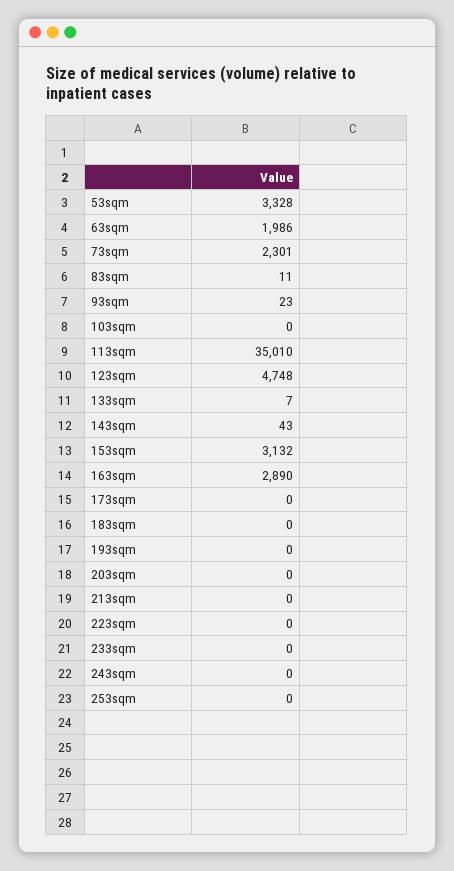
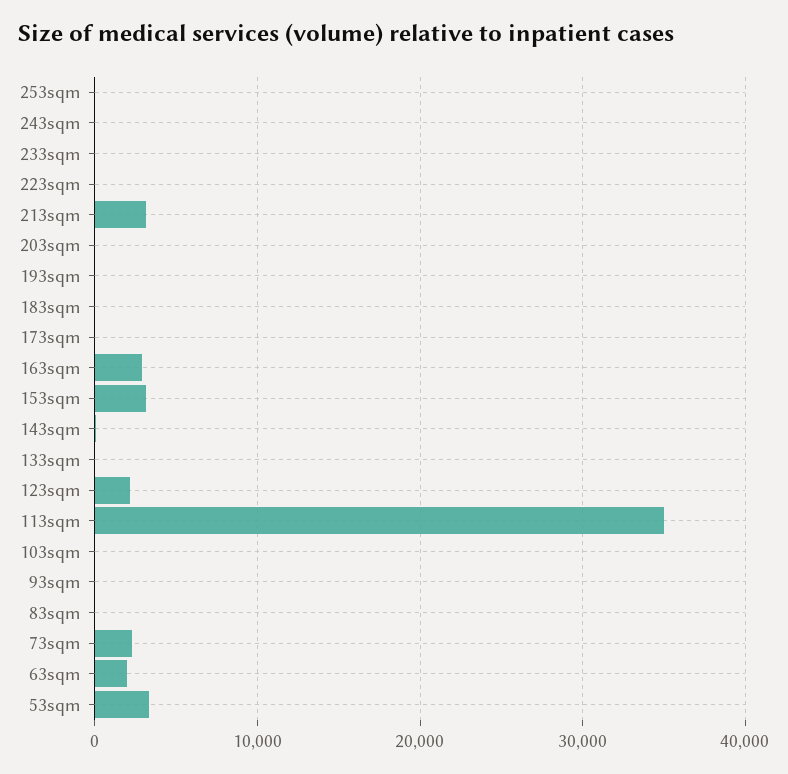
  {
    "53sqm": 3328,
    "63sqm": 1986,
    "73sqm": 2301,
    "83sqm": 11,
    "93sqm": 23,
    "103sqm": 0,
    "113sqm": 35010,
-   "123sqm": 4748,
+   "123sqm": 2000,
    "133sqm": 7,
    "143sqm": 43,
    "153sqm": 3132,
    "163sqm": 2890,
    "173sqm": 0,
    "183sqm": 0,
    "193sqm": 0,
    "203sqm": 0,
-   "213sqm": 0,
+   "213sqm": 3000,
    "223sqm": 0,
    "233sqm": 0,
    "243sqm": 0,
    "253sqm": 0
  }

